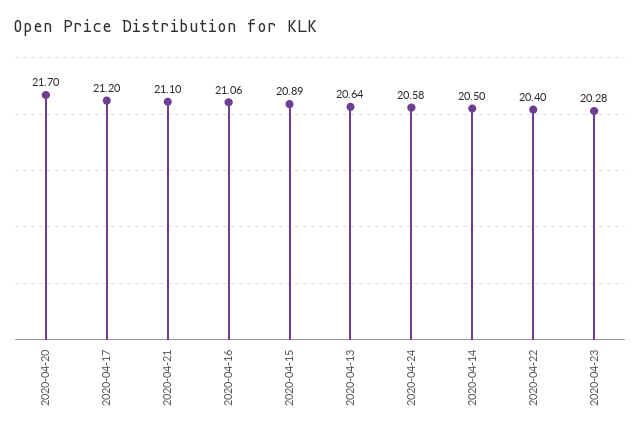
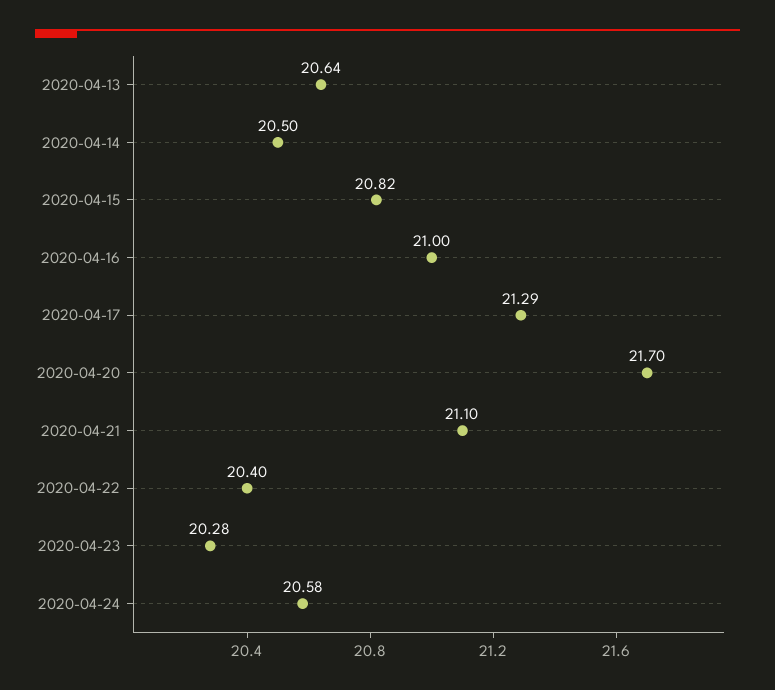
  {
    "2020-04-20": 21.7,
-   "2020-04-17": 21.2,
+   "2020-04-17": 21.29,
    "2020-04-21": 21.1,
-   "2020-04-16": 21.06,
+   "2020-04-16": 21,
-   "2020-04-15": 20.89,
+   "2020-04-15": 20.82,
    "2020-04-13": 20.64,
    "2020-04-24": 20.58,
    "2020-04-14": 20.5,
    "2020-04-22": 20.4,
    "2020-04-23": 20.28
  }

